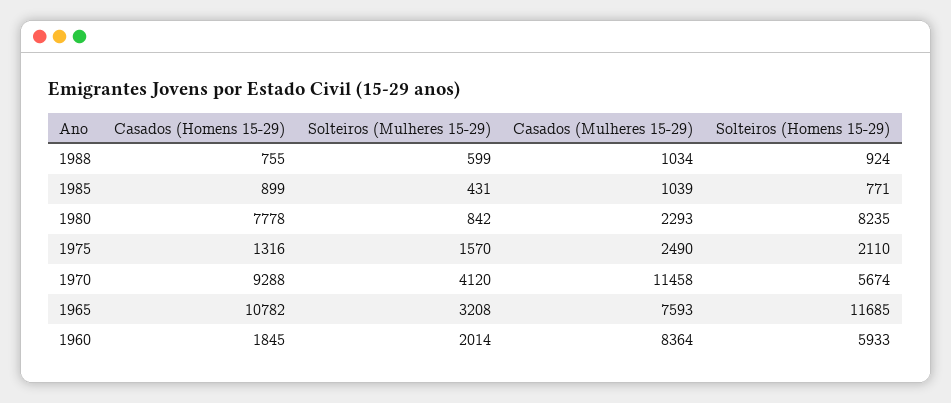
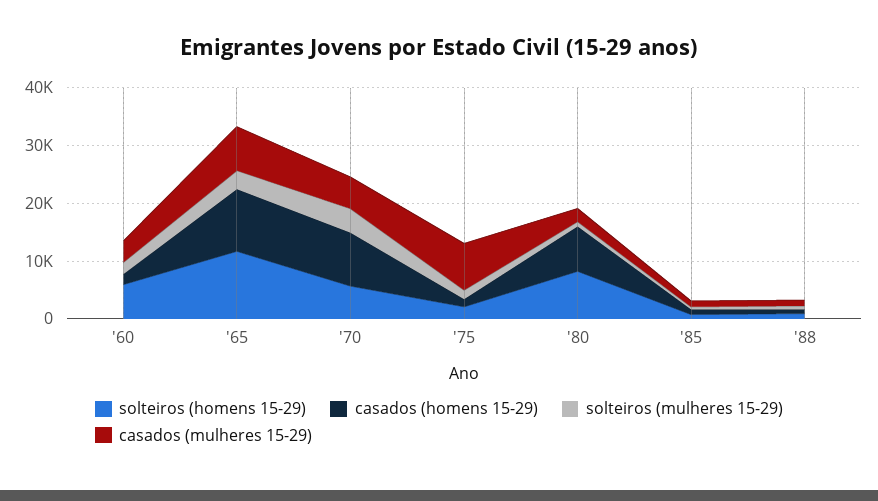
  {
    "Casados (Homens 15-29)": {
      "1988": 755,
      "1985": 899,
      "1980": 7778,
      "1975": 1316,
      "1970": 9288,
      "1965": 10782,
      "1960": 1845
    },
    "Solteiros (Mulheres 15-29)": {
      "1988": 599,
      "1985": 431,
      "1980": 842,
      "1975": 1570,
      "1970": 4120,
      "1965": 3208,
      "1960": 2014
    },
    "Casados (Mulheres 15-29)": {
      "1988": 1034,
      "1985": 1039,
      "1980": 2293,
-     "1975": 2490,
+     "1975": 8000,
-     "1970": 11458,
+     "1970": 6000,
      "1965": 7593,
-     "1960": 8364
+     "1960": 4000
    },
    "Solteiros (Homens 15-29)": {
      "1988": 924,
      "1985": 771,
      "1980": 8235,
      "1975": 2110,
      "1970": 5674,
      "1965": 11685,
      "1960": 5933
    }
  }

